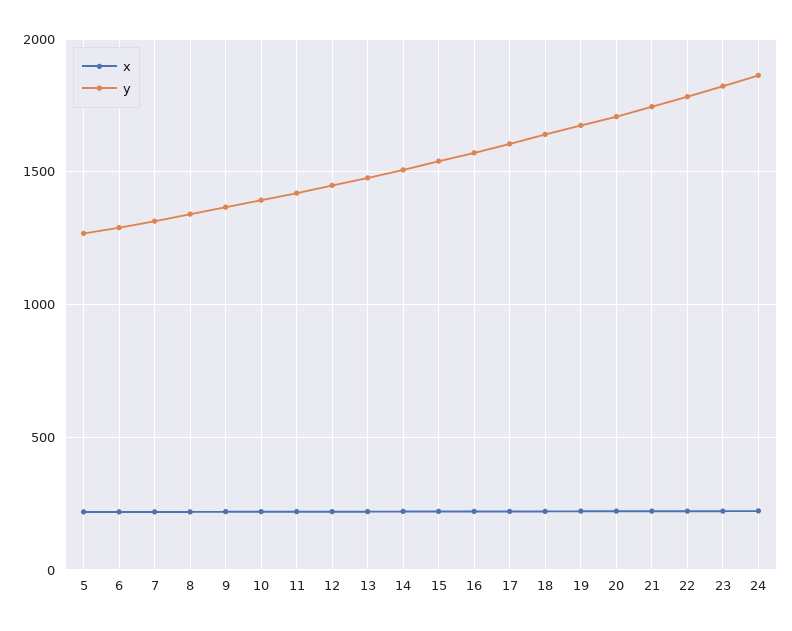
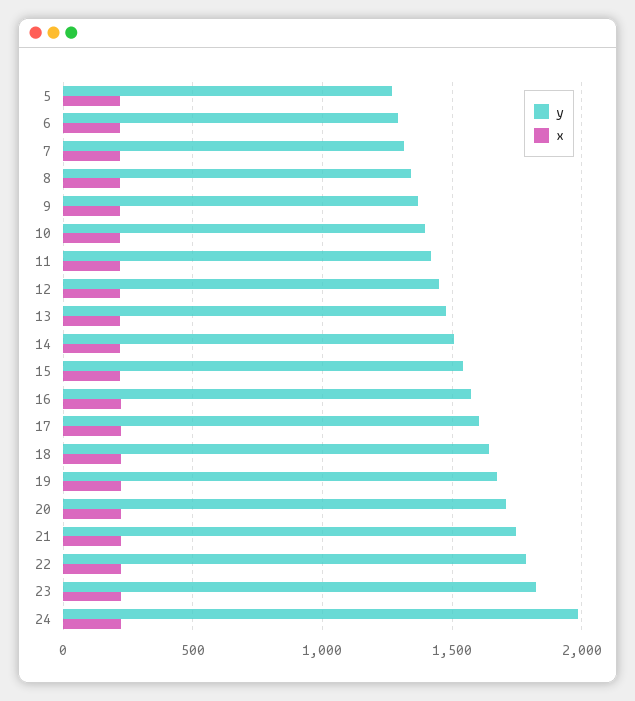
  {
    "x": {
      "5": 200,
      "6": 200,
      "7": 200,
      "8": 200,
      "9": 200,
      "10": 200,
      "11": 200,
      "12": 200,
      "13": 200,
      "14": 200,
      "15": 200,
      "16": 200,
      "17": 200,
      "18": 200,
      "19": 200,
      "20": 200,
      "21": 200,
      "22": 200,
      "23": 200,
      "24": 200
    },
    "y": {
      "5": 1250,
      "6": 1300,
      "7": 1300,
      "8": 1350,
      "9": 1350,
      "10": 1400,
      "11": 1400,
      "12": 1450,
      "13": 1500,
      "14": 1500,
      "15": 1550,
      "16": 1550,
      "17": 1600,
      "18": 1650,
      "19": 1700,
      "20": 1700,
      "21": 1750,
      "22": 1800,
      "23": 1800,
-     "24": 1850
+     "24": 2000
    }
  }

